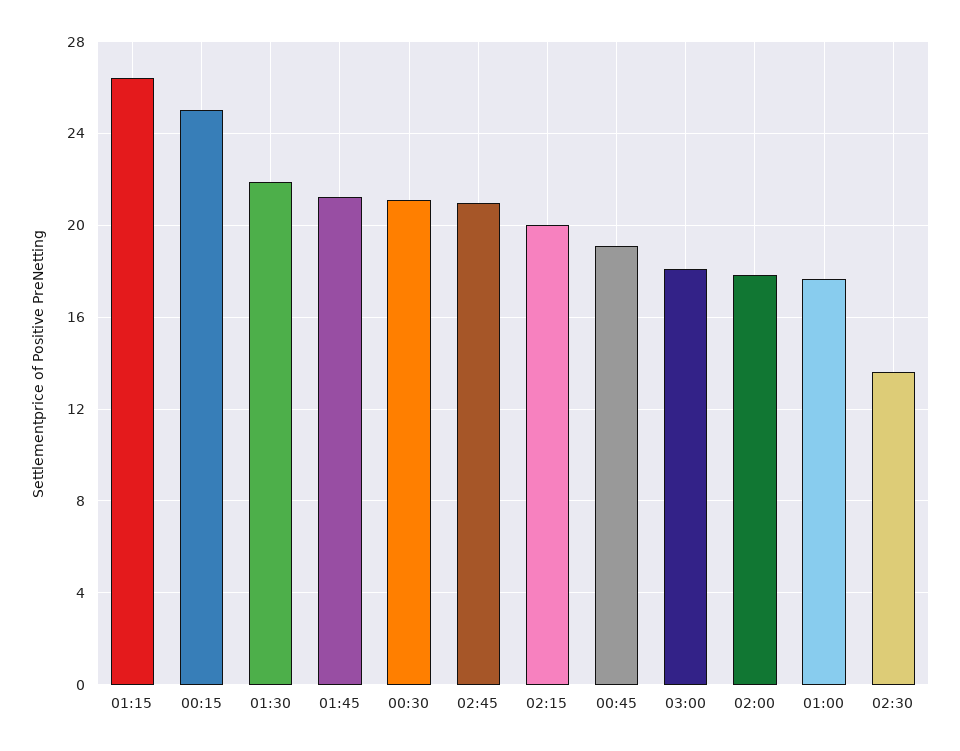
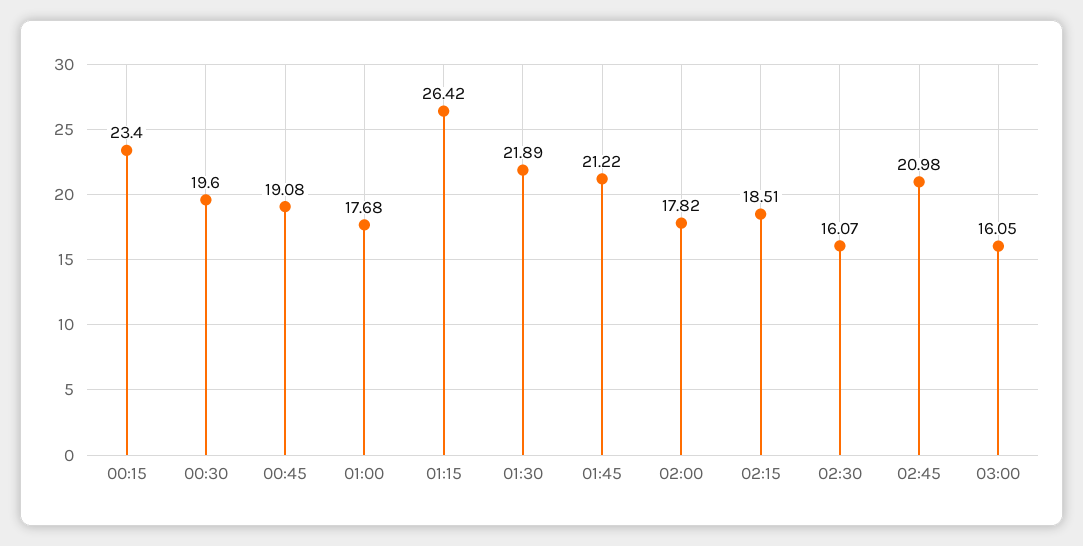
  {
    "01:15": 26.42,
-   "00:15": 25,
+   "00:15": 23.4,
    "01:30": 21.89,
    "01:45": 21.22,
-   "00:30": 21,
+   "00:30": 19.6,
    "02:45": 20.98,
-   "02:15": 20,
+   "02:15": 18.51,
    "00:45": 19.08,
-   "03:00": 18,
+   "03:00": 16.05,
    "02:00": 17.82,
    "01:00": 17.68,
-   "02:30": 13.5
+   "02:30": 16.07
  }

